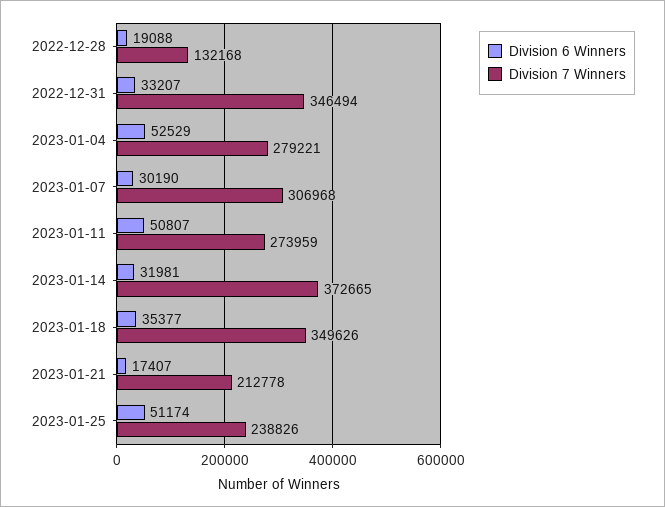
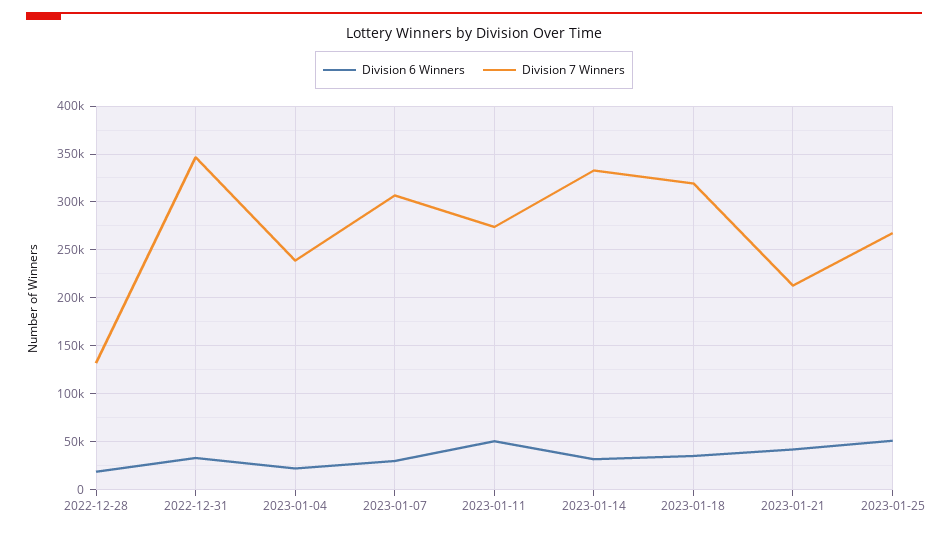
  {
    "Division 6 Winners": {
      "2022-12-28": 19088,
      "2022-12-31": 33207,
-     "2023-01-04": 52529,
+     "2023-01-04": 20000,
      "2023-01-07": 30190,
      "2023-01-11": 50807,
      "2023-01-14": 31981,
      "2023-01-18": 35377,
-     "2023-01-21": 17407,
+     "2023-01-21": 40000,
      "2023-01-25": 51174
    },
    "Division 7 Winners": {
      "2022-12-28": 132168,
      "2022-12-31": 346494,
-     "2023-01-04": 279221,
+     "2023-01-04": 240000,
      "2023-01-07": 306968,
      "2023-01-11": 273959,
-     "2023-01-14": 372665,
+     "2023-01-14": 330000,
-     "2023-01-18": 349626,
+     "2023-01-18": 320000,
      "2023-01-21": 212778,
-     "2023-01-25": 238826
+     "2023-01-25": 270000
    }
  }

